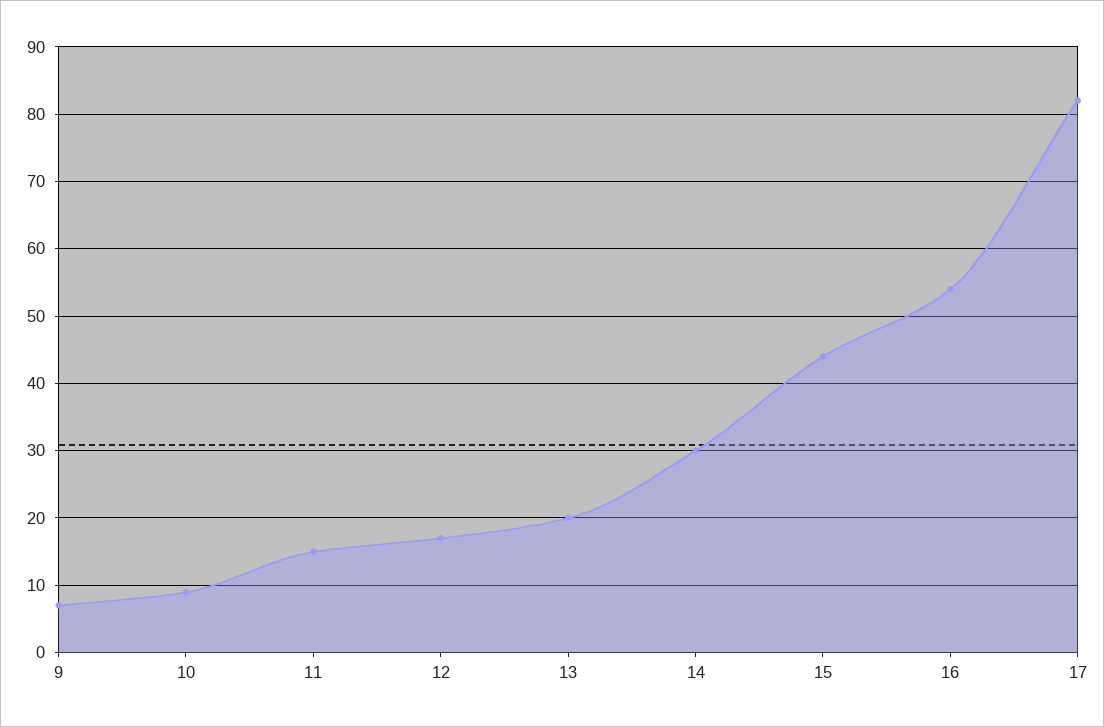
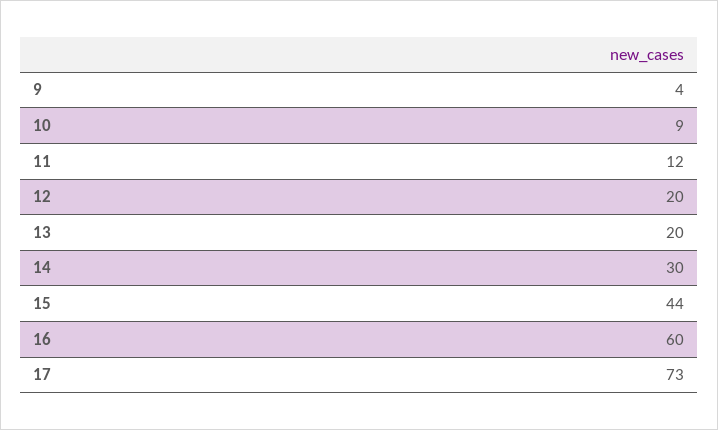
  {
-   "9": 7,
+   "9": 4,
    "10": 9,
-   "11": 15,
+   "11": 12,
-   "12": 17,
+   "12": 20,
    "13": 20,
    "14": 30,
    "15": 44,
-   "16": 54,
+   "16": 60,
-   "17": 82
+   "17": 73
  }

